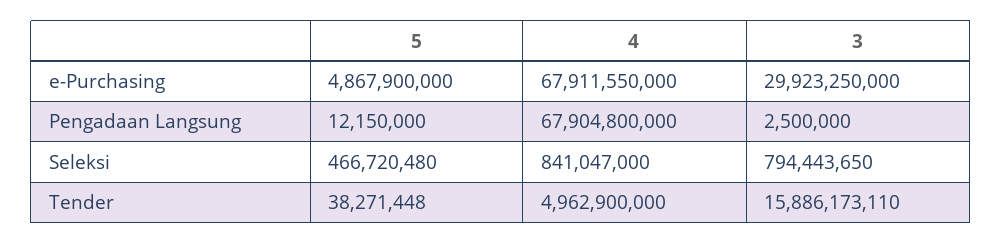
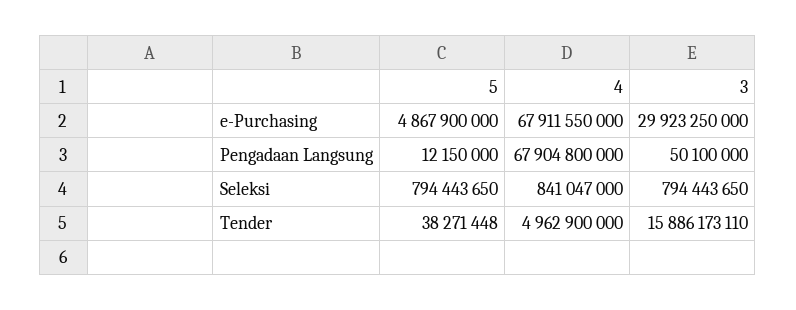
  {
    "5": {
      "e-Purchasing": 4867900000,
      "Pengadaan Langsung": 12150000,
-     "Seleksi": 466720480,
+     "Seleksi": 794443650,
      "Tender": 38271448
    },
    "4": {
      "e-Purchasing": 67911550000,
      "Pengadaan Langsung": 67904800000,
      "Seleksi": 841047000,
      "Tender": 4962900000
    },
    "3": {
      "e-Purchasing": 29923250000,
-     "Pengadaan Langsung": 2500000,
+     "Pengadaan Langsung": 50100000,
      "Seleksi": 794443650,
      "Tender": 15886173110
    }
  }

